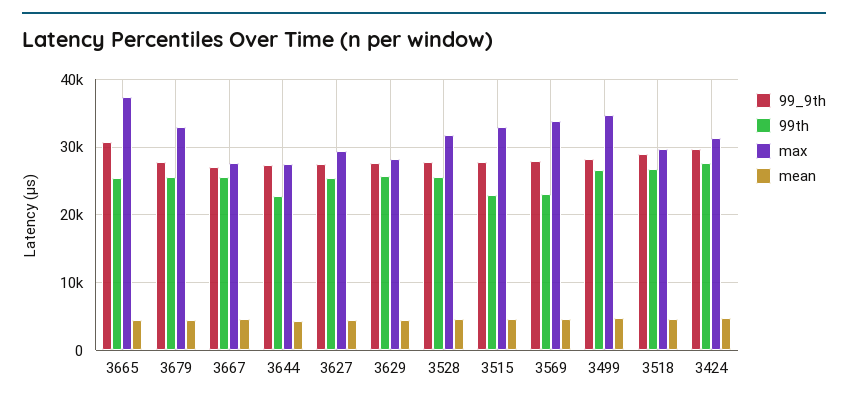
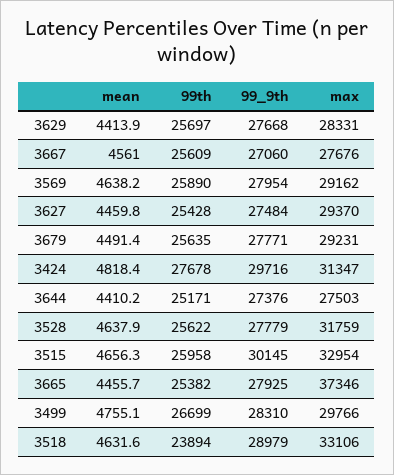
  {
    "99_9th": {
-     "3665": 31000,
+     "3665": 27925,
      "3679": 27771,
      "3667": 27060,
      "3644": 27376,
      "3627": 27484,
      "3629": 27668,
      "3528": 27779,
-     "3515": 28000,
+     "3515": 30145,
      "3569": 27954,
      "3499": 28310,
      "3518": 28979,
      "3424": 29716
    },
    "99th": {
      "3665": 25382,
      "3679": 25635,
      "3667": 25609,
-     "3644": 23000,
+     "3644": 25171,
      "3627": 25428,
      "3629": 25697,
      "3528": 25622,
-     "3515": 23000,
+     "3515": 25958,
-     "3569": 23000,
+     "3569": 25890,
      "3499": 26699,
-     "3518": 27000,
+     "3518": 23894,
      "3424": 27678
    },
    "max": {
      "3665": 37346,
-     "3679": 33000,
+     "3679": 29231,
      "3667": 27676,
      "3644": 27503,
      "3627": 29370,
      "3629": 28331,
      "3528": 31759,
      "3515": 32954,
-     "3569": 34000,
+     "3569": 29162,
-     "3499": 35000,
+     "3499": 29766,
-     "3518": 30000,
+     "3518": 33106,
      "3424": 31347
    },
    "mean": {
      "3665": 4455.7,
      "3679": 4491.4,
      "3667": 4561,
      "3644": 4410.2,
      "3627": 4459.8,
      "3629": 4413.9,
      "3528": 4637.9,
      "3515": 4656.3,
      "3569": 4638.2,
      "3499": 4755.1,
      "3518": 4631.6,
      "3424": 4818.4
    }
  }

